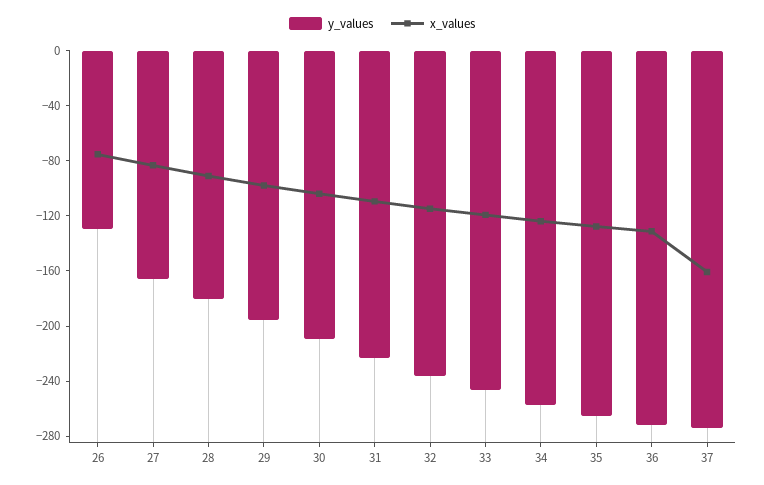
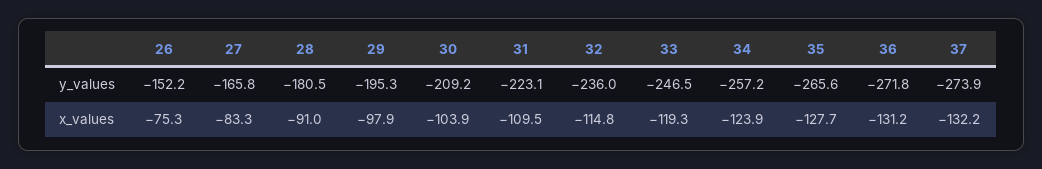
  {
    "y_values": {
-     "26": -130,
+     "26": -152.2,
      "27": -165.8,
      "28": -180.5,
      "29": -195.3,
      "30": -209.2,
      "31": -223.1,
      "32": -236,
      "33": -246.5,
      "34": -257.2,
      "35": -265.6,
      "36": -271.8,
      "37": -273.9
    },
    "x_values": {
      "26": -75.3,
      "27": -83.3,
      "28": -91,
      "29": -97.9,
      "30": -103.9,
      "31": -109.5,
      "32": -114.8,
      "33": -119.3,
      "34": -123.9,
      "35": -127.7,
      "36": -131.2,
-     "37": -160
+     "37": -132.2
    }
  }

